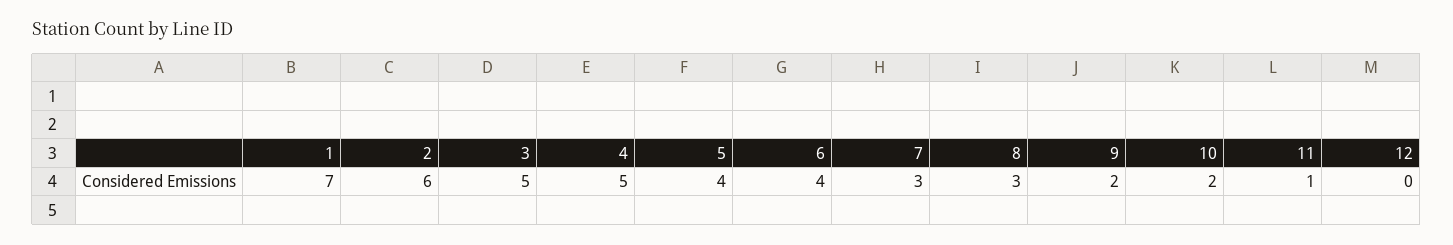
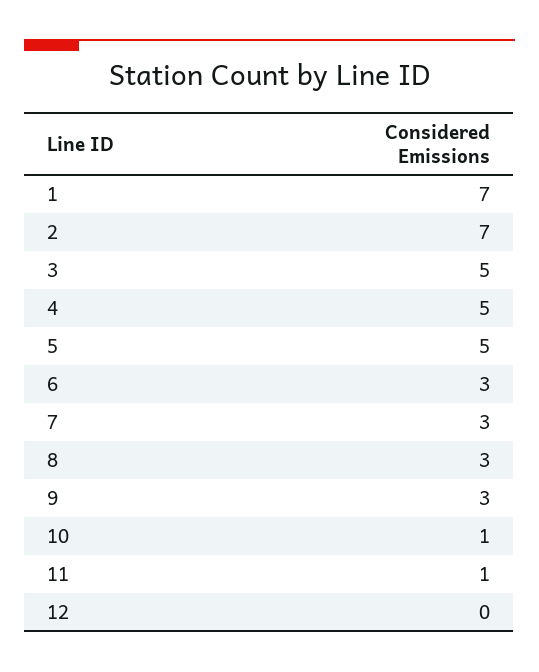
  {
    "1": 7,
-   "2": 6,
+   "2": 7,
    "3": 5,
    "4": 5,
-   "5": 4,
+   "5": 5,
-   "6": 4,
+   "6": 3,
    "7": 3,
    "8": 3,
-   "9": 2,
+   "9": 3,
-   "10": 2,
+   "10": 1,
    "11": 1,
    "12": 0
  }

